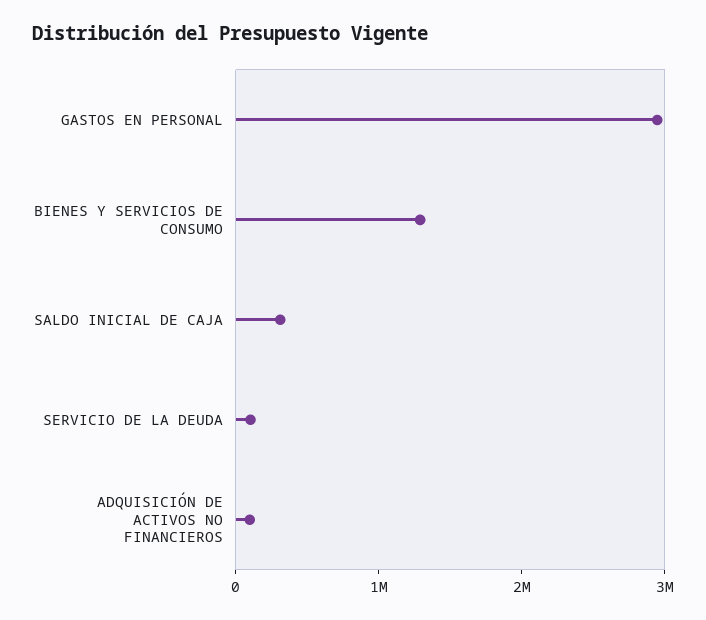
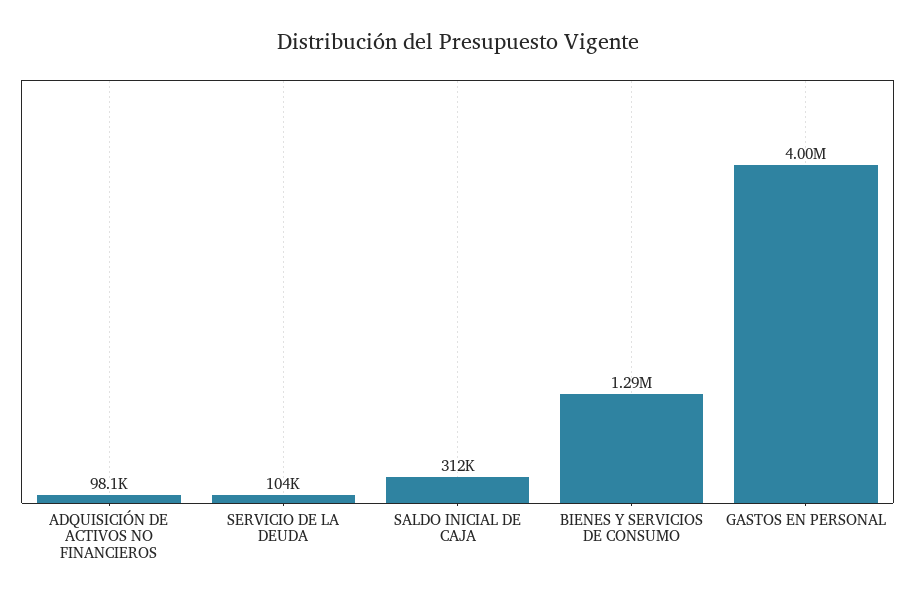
  {
-   "GASTOS EN PERSONAL": 3000000,
+   "GASTOS EN PERSONAL": 4000000,
    "BIENES Y SERVICIOS DE CONSUMO": 1290000,
    "SALDO INICIAL DE CAJA": 312000,
    "SERVICIO DE LA DEUDA": 104000,
    "ADQUISICIÓN DE ACTIVOS NO FINANCIEROS": 98100
  }

